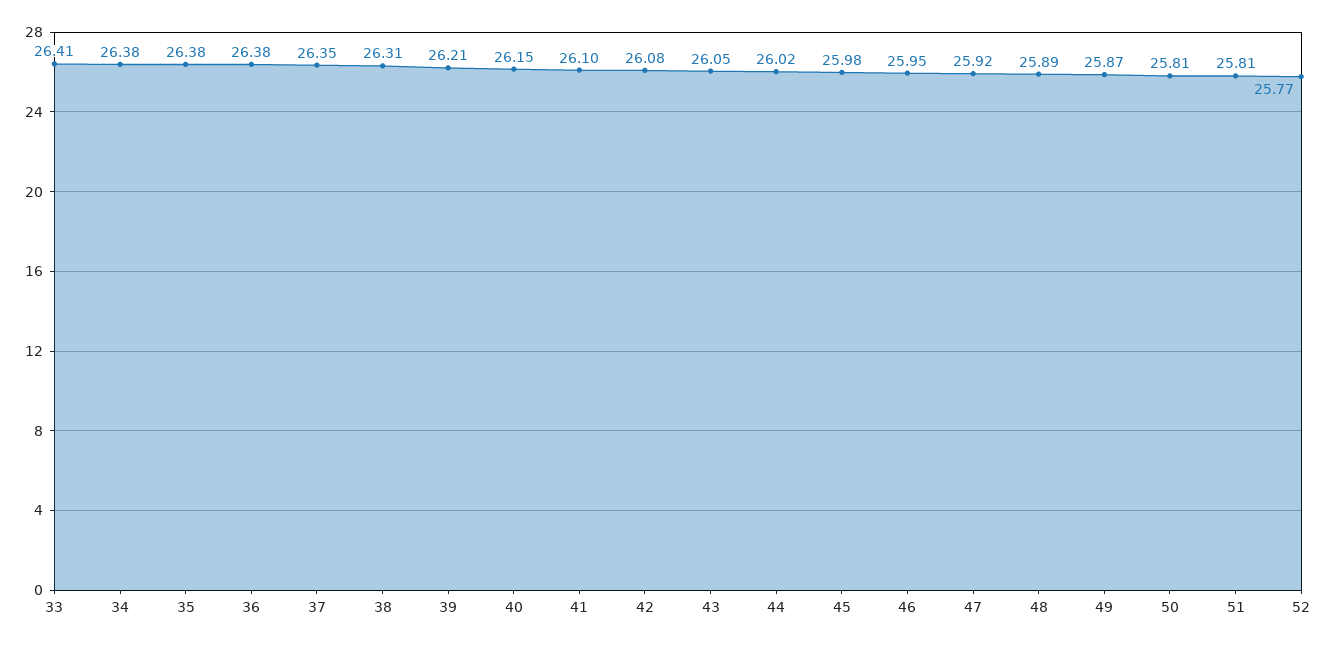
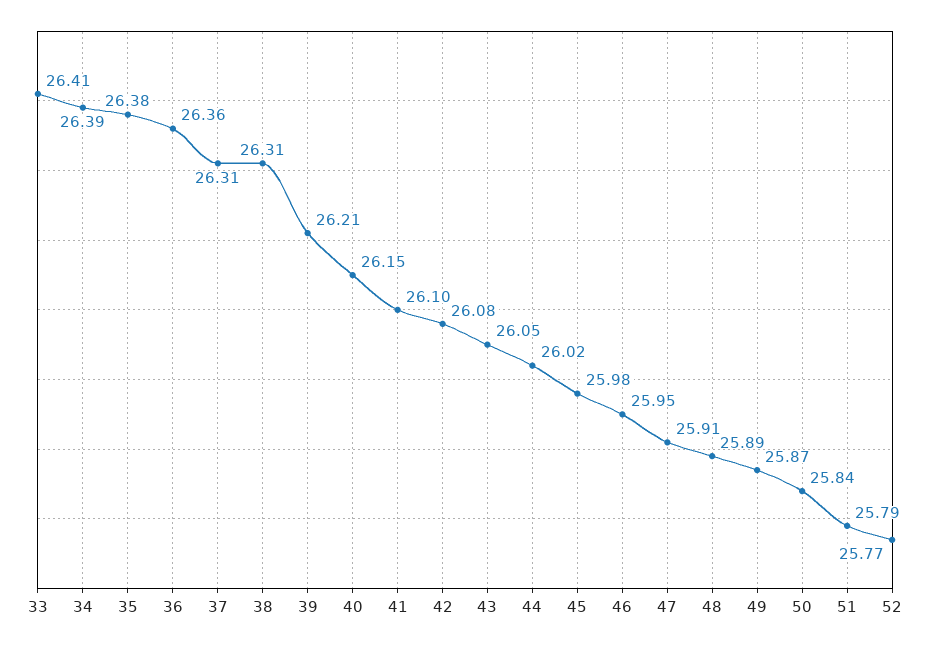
  {
    "33": 26.41,
-   "34": 26.38,
+   "34": 26.39,
    "35": 26.38,
-   "36": 26.38,
+   "36": 26.36,
-   "37": 26.35,
+   "37": 26.31,
    "38": 26.31,
    "39": 26.21,
    "40": 26.15,
    "41": 26.1,
    "42": 26.08,
    "43": 26.05,
    "44": 26.02,
    "45": 25.98,
    "46": 25.95,
-   "47": 25.92,
+   "47": 25.91,
    "48": 25.89,
    "49": 25.87,
-   "50": 25.81,
+   "50": 25.84,
-   "51": 25.81,
+   "51": 25.79,
    "52": 25.77
  }

